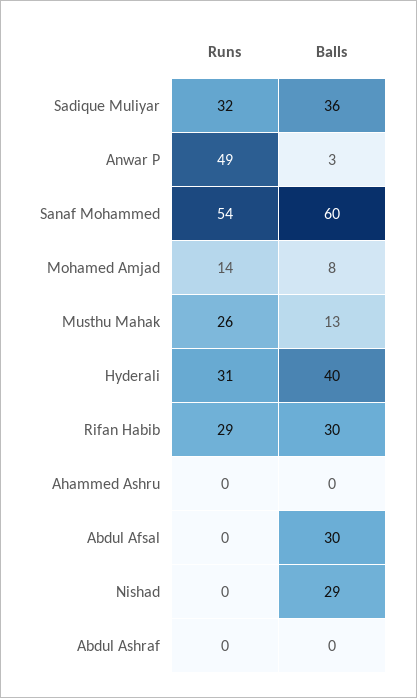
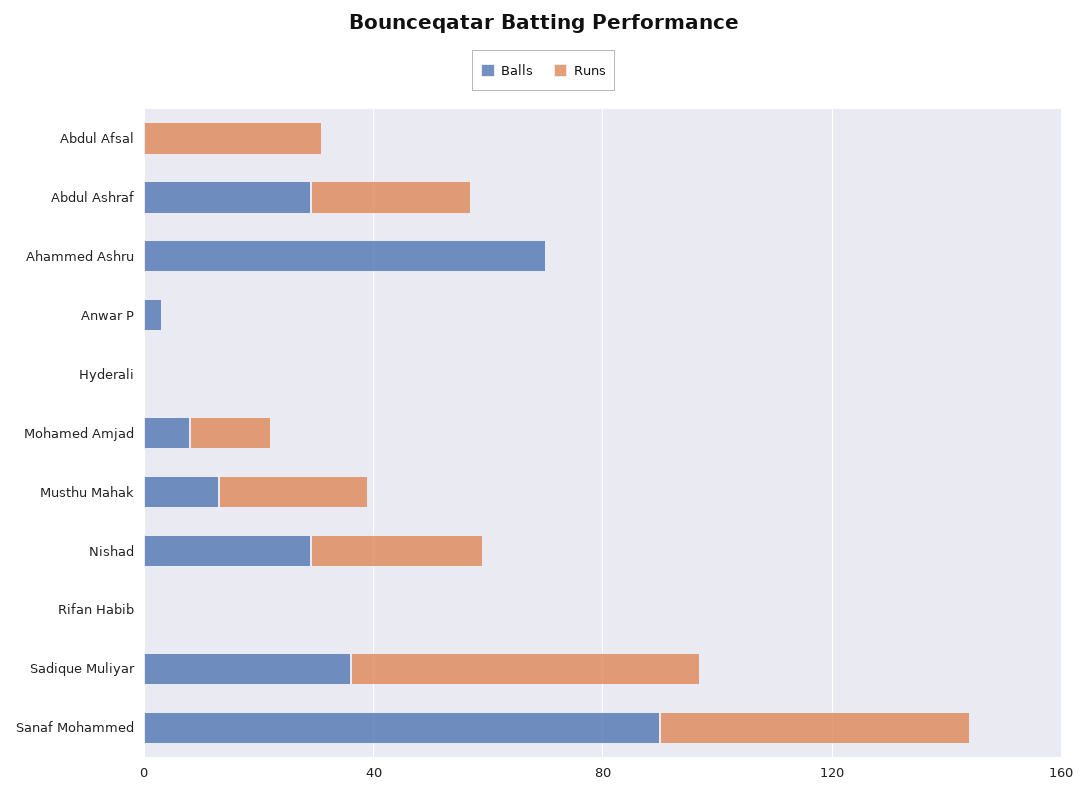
  {
    "Runs": {
-     "Sadique Muliyar": 32,
+     "Sadique Muliyar": 60,
-     "Anwar P": 49,
+     "Anwar P": 0,
      "Sanaf Mohammed": 54,
      "Mohamed Amjad": 14,
      "Musthu Mahak": 26,
-     "Hyderali": 31,
+     "Hyderali": 0,
-     "Rifan Habib": 29,
+     "Rifan Habib": 0,
      "Ahammed Ashru": 0,
-     "Abdul Afsal": 0,
+     "Abdul Afsal": 30,
-     "Nishad": 0,
+     "Nishad": 30,
-     "Abdul Ashraf": 0
+     "Abdul Ashraf": 30
    },
    "Balls": {
      "Sadique Muliyar": 36,
      "Anwar P": 3,
-     "Sanaf Mohammed": 60,
+     "Sanaf Mohammed": 90,
      "Mohamed Amjad": 8,
      "Musthu Mahak": 13,
-     "Hyderali": 40,
+     "Hyderali": 0,
-     "Rifan Habib": 30,
+     "Rifan Habib": 0,
-     "Ahammed Ashru": 0,
+     "Ahammed Ashru": 70,
-     "Abdul Afsal": 30,
+     "Abdul Afsal": 0,
      "Nishad": 29,
-     "Abdul Ashraf": 0
+     "Abdul Ashraf": 30
    }
  }

